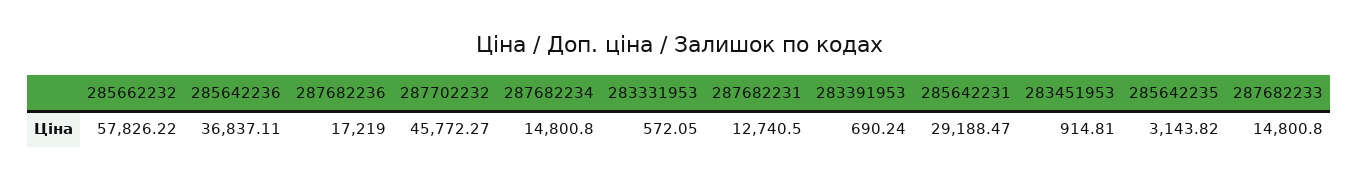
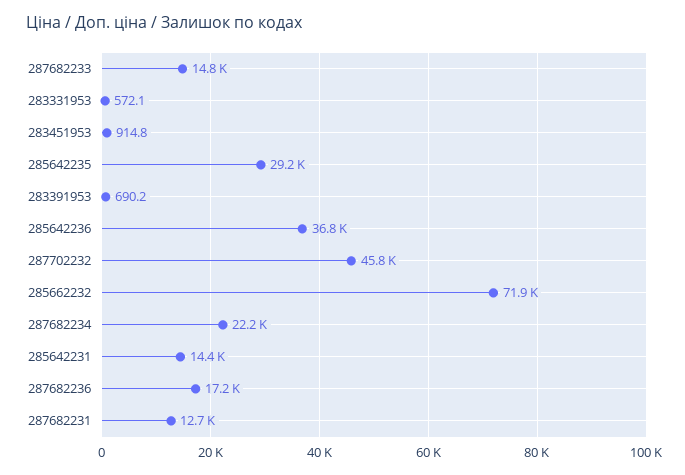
  {
-   "285662232": 57826.22,
+   "285662232": 71900,
    "285642236": 36837.11,
    "287682236": 17219,
    "287702232": 45772.27,
-   "287682234": 14800.8,
+   "287682234": 22200,
    "283331953": 572.05,
    "287682231": 12740.5,
    "283391953": 690.24,
-   "285642231": 29188.47,
+   "285642231": 14400,
    "283451953": 914.81,
-   "285642235": 3143.82,
+   "285642235": 29200,
    "287682233": 14800.8
  }

